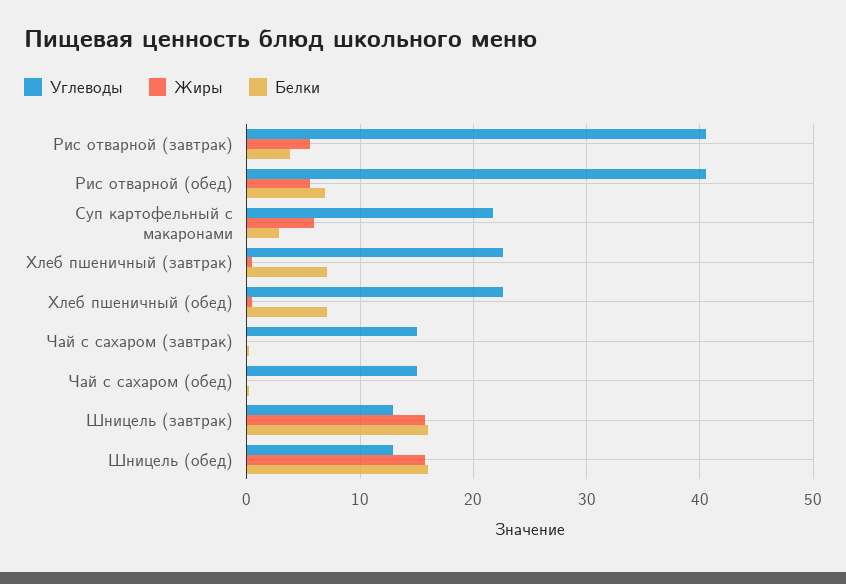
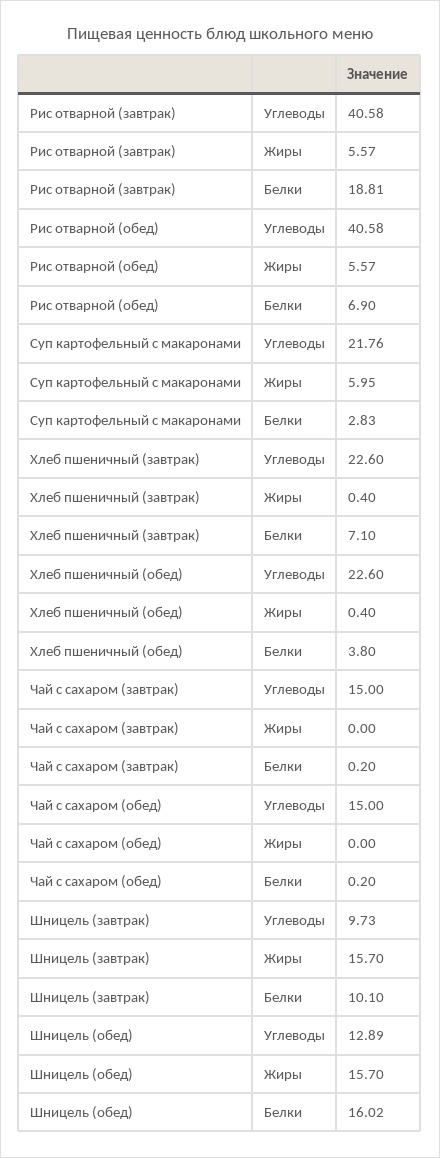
  {
    "Углеводы": {
      "Рис отварной (завтрак)": 40.58,
      "Рис отварной (обед)": 40.58,
      "Суп картофельный с макаронами": 21.76,
      "Хлеб пшеничный (завтрак)": 22.6,
      "Хлеб пшеничный (обед)": 22.6,
      "Чай с сахаром (завтрак)": 15,
      "Чай с сахаром (обед)": 15,
-     "Шницель (завтрак)": 13,
+     "Шницель (завтрак)": 9.73,
      "Шницель (обед)": 12.89
    },
    "Жиры": {
      "Рис отварной (завтрак)": 5.57,
      "Рис отварной (обед)": 5.57,
      "Суп картофельный с макаронами": 5.95,
      "Хлеб пшеничный (завтрак)": 0.4,
      "Хлеб пшеничный (обед)": 0.4,
      "Чай с сахаром (завтрак)": 0,
      "Чай с сахаром (обед)": 0,
      "Шницель (завтрак)": 15.7,
      "Шницель (обед)": 15.7
    },
    "Белки": {
-     "Рис отварной (завтрак)": 4,
+     "Рис отварной (завтрак)": 18.81,
      "Рис отварной (обед)": 6.9,
      "Суп картофельный с макаронами": 2.83,
      "Хлеб пшеничный (завтрак)": 7.1,
-     "Хлеб пшеничный (обед)": 7,
+     "Хлеб пшеничный (обед)": 3.8,
      "Чай с сахаром (завтрак)": 0.2,
      "Чай с сахаром (обед)": 0.2,
-     "Шницель (завтрак)": 16,
+     "Шницель (завтрак)": 10.1,
      "Шницель (обед)": 16.02
    }
  }

